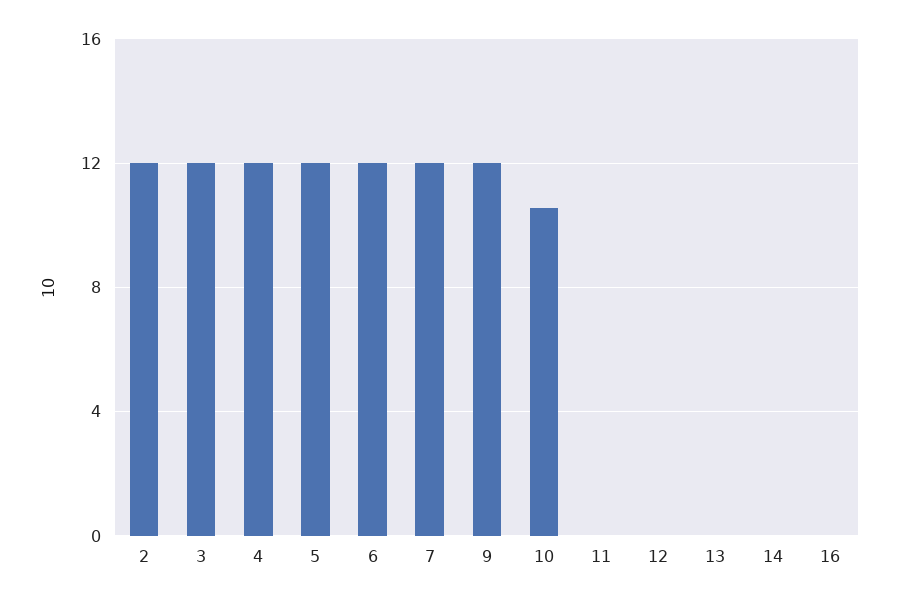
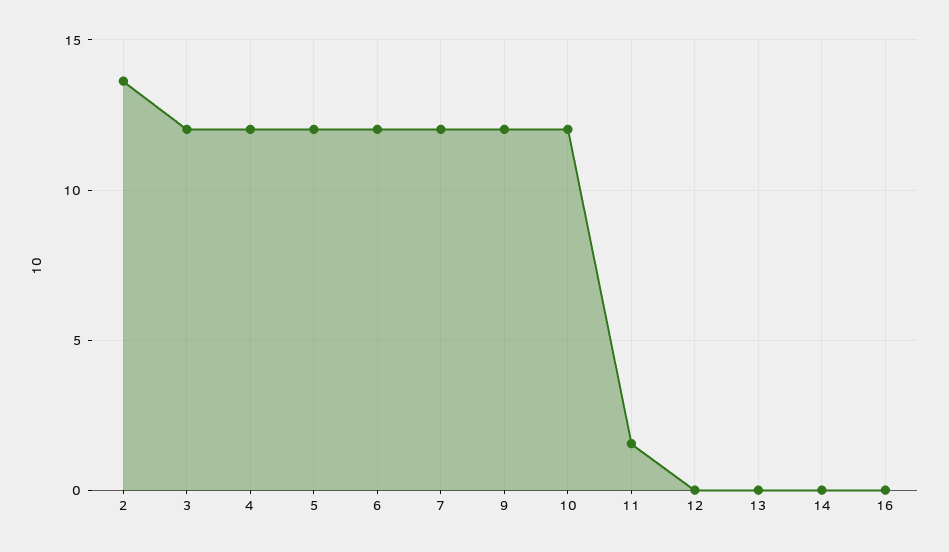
  {
-   "2": 12,
+   "2": 13.5,
    "3": 12,
    "4": 12,
    "5": 12,
    "6": 12,
    "7": 12,
    "9": 12,
-   "10": 10.5,
+   "10": 12,
-   "11": 0,
+   "11": 1.5,
    "12": 0,
    "13": 0,
    "14": 0,
    "16": 0
  }

